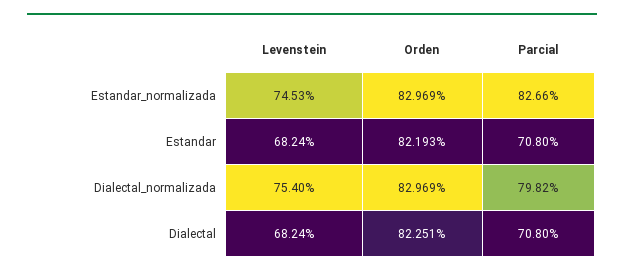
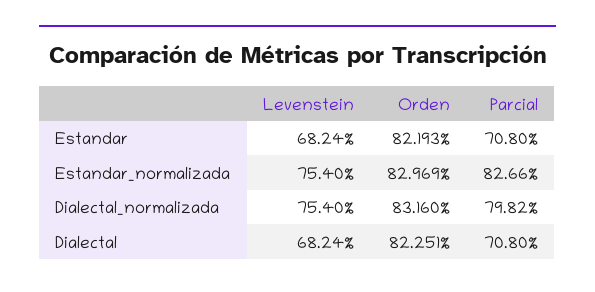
  {
    "Levenstein": {
-     "Estandar_normalizada": 74.53,
+     "Estandar_normalizada": 75.4,
      "Estandar": 68.24,
      "Dialectal_normalizada": 75.4,
      "Dialectal": 68.24
    },
    "Orden": {
      "Estandar_normalizada": 82.969,
      "Estandar": 82.193,
-     "Dialectal_normalizada": 82.969,
+     "Dialectal_normalizada": 83.16,
      "Dialectal": 82.251
    },
    "Parcial": {
      "Estandar_normalizada": 82.66,
      "Estandar": 70.8,
      "Dialectal_normalizada": 79.82,
      "Dialectal": 70.8
    }
  }

